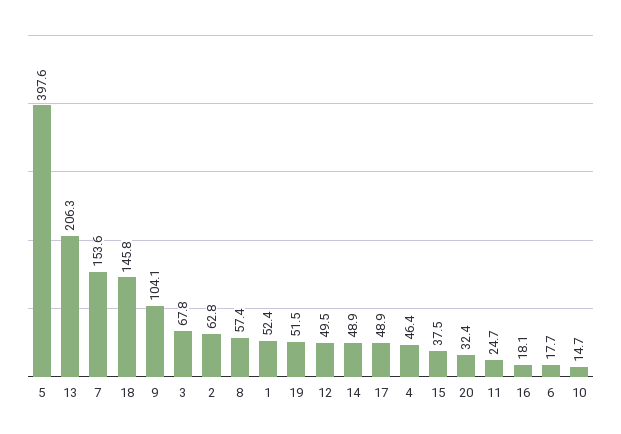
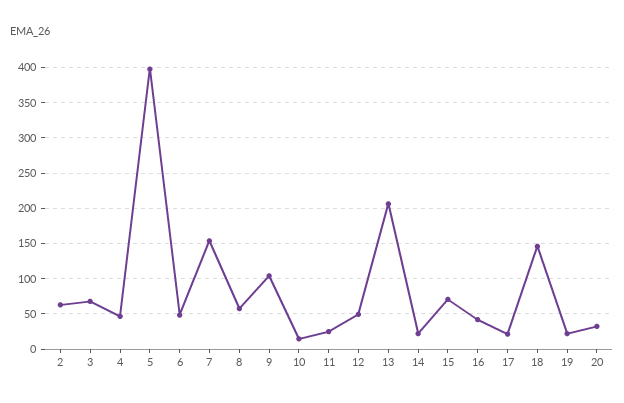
  {
    "5": 397.6,
    "13": 206.3,
    "7": 153.6,
    "18": 145.8,
    "9": 104.1,
    "3": 67.8,
    "2": 62.8,
    "8": 57.4,
-   "1": 52.4,
-   "19": 51.5,
+   "19": 20,
    "12": 49.5,
-   "14": 48.9,
+   "14": 20,
-   "17": 48.9,
+   "17": 20,
    "4": 46.4,
-   "15": 37.5,
+   "15": 70,
    "20": 32.4,
    "11": 24.7,
-   "16": 18.1,
+   "16": 40,
-   "6": 17.7,
+   "6": 50,
    "10": 14.7
  }

